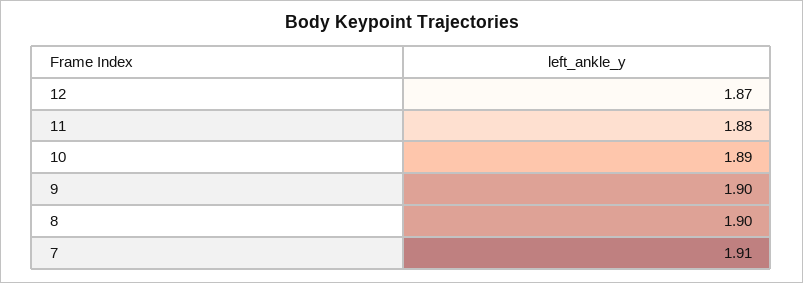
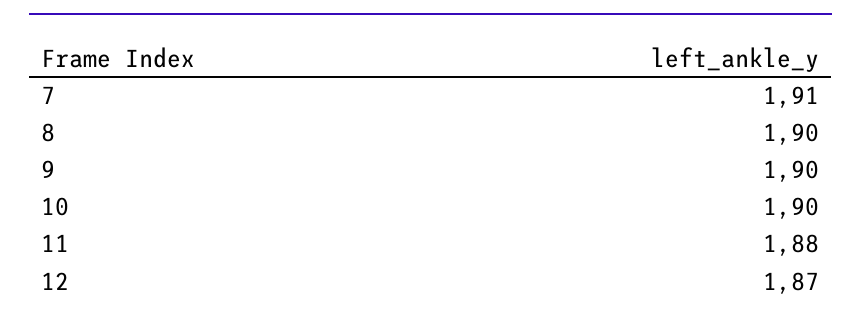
  {
    "12": 1.87,
    "11": 1.88,
-   "10": 1.89,
+   "10": 1.9,
    "9": 1.9,
    "8": 1.9,
    "7": 1.91
  }

